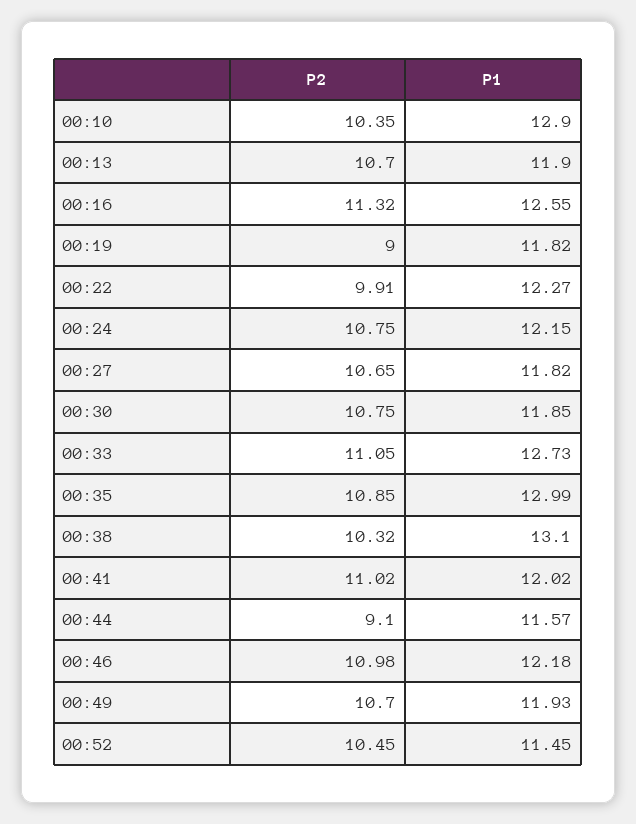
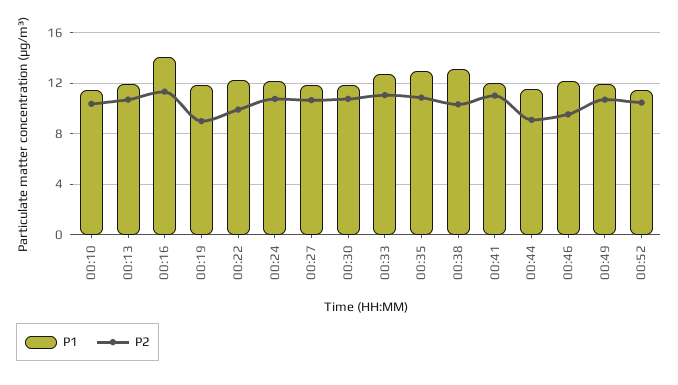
  {
    "P2": {
      "00:10": 10.35,
      "00:13": 10.7,
      "00:16": 11.32,
      "00:19": 9,
      "00:22": 9.91,
      "00:24": 10.75,
      "00:27": 10.65,
      "00:30": 10.75,
      "00:33": 11.05,
      "00:35": 10.85,
      "00:38": 10.32,
      "00:41": 11.02,
      "00:44": 9.1,
-     "00:46": 10.98,
+     "00:46": 9.5,
      "00:49": 10.7,
      "00:52": 10.45
    },
    "P1": {
-     "00:10": 12.9,
+     "00:10": 11.5,
      "00:13": 11.9,
-     "00:16": 12.55,
+     "00:16": 14,
      "00:19": 11.82,
      "00:22": 12.27,
      "00:24": 12.15,
      "00:27": 11.82,
      "00:30": 11.85,
      "00:33": 12.73,
      "00:35": 12.99,
      "00:38": 13.1,
      "00:41": 12.02,
      "00:44": 11.57,
      "00:46": 12.18,
      "00:49": 11.93,
      "00:52": 11.45
    }
  }

